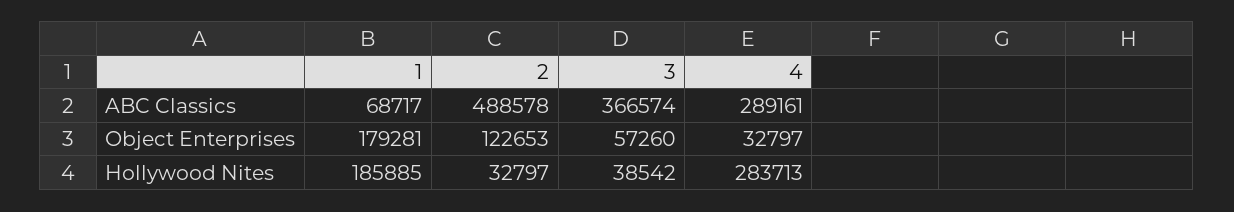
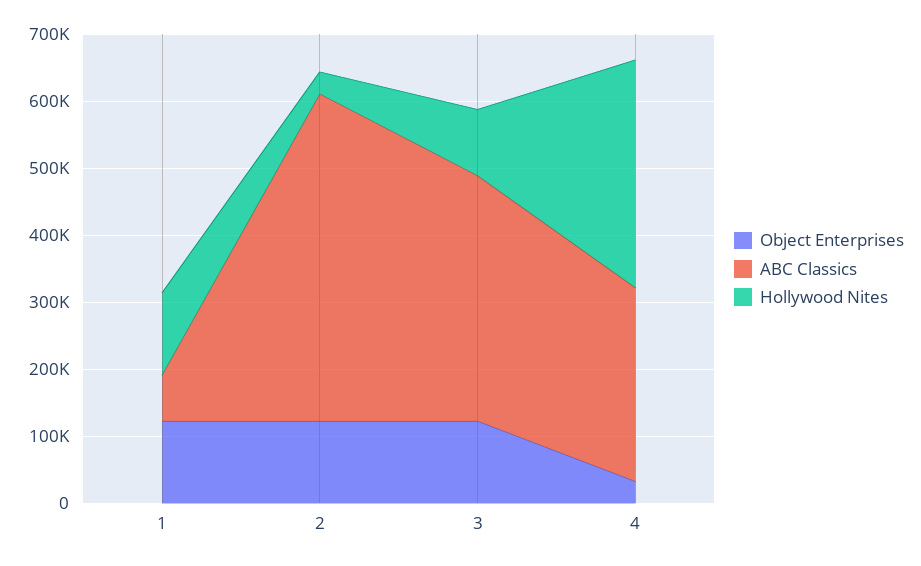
  {
    "ABC Classics": {
      "1": 68717,
      "2": 488578,
      "3": 366574,
      "4": 289161
    },
    "Object Enterprises": {
-     "1": 179281,
+     "1": 120000,
      "2": 122653,
-     "3": 57260,
+     "3": 120000,
      "4": 32797
    },
    "Hollywood Nites": {
-     "1": 185885,
+     "1": 120000,
      "2": 32797,
-     "3": 38542,
+     "3": 100000,
-     "4": 283713
+     "4": 340000
    }
  }

